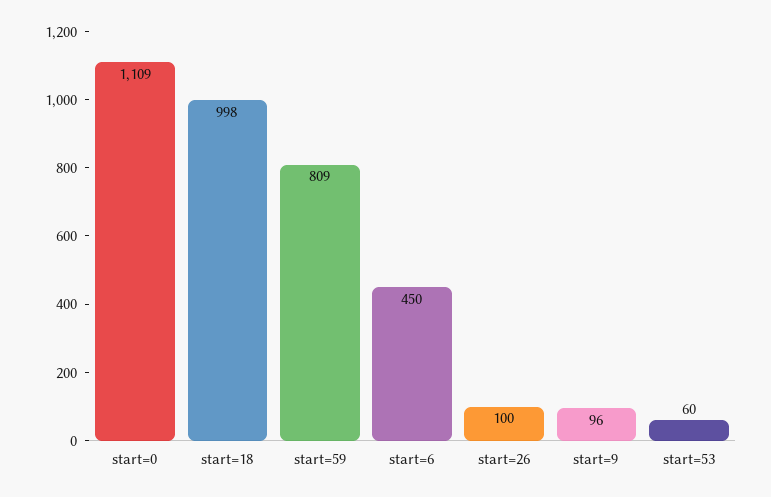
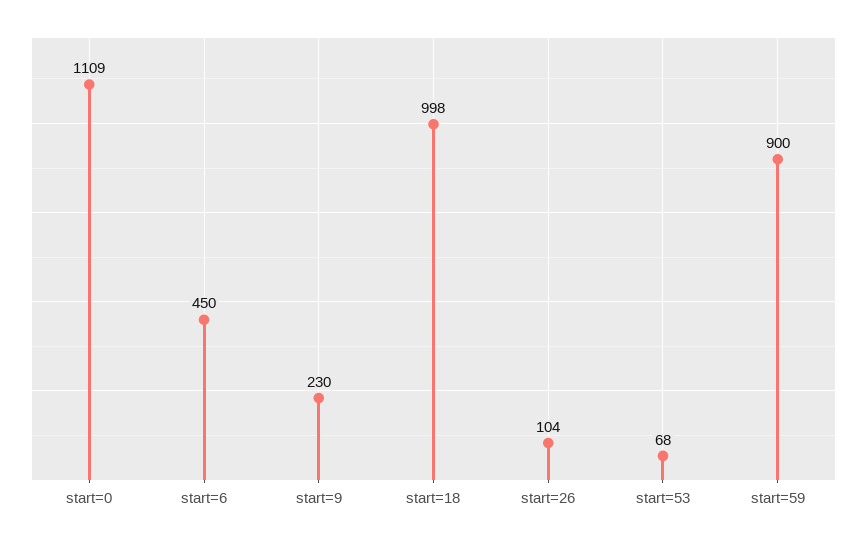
  {
    "start=0": 1109,
    "start=18": 998,
-   "start=59": 809,
+   "start=59": 900,
    "start=6": 450,
-   "start=26": 100,
+   "start=26": 104,
-   "start=9": 96,
+   "start=9": 230,
-   "start=53": 60
+   "start=53": 68
  }

